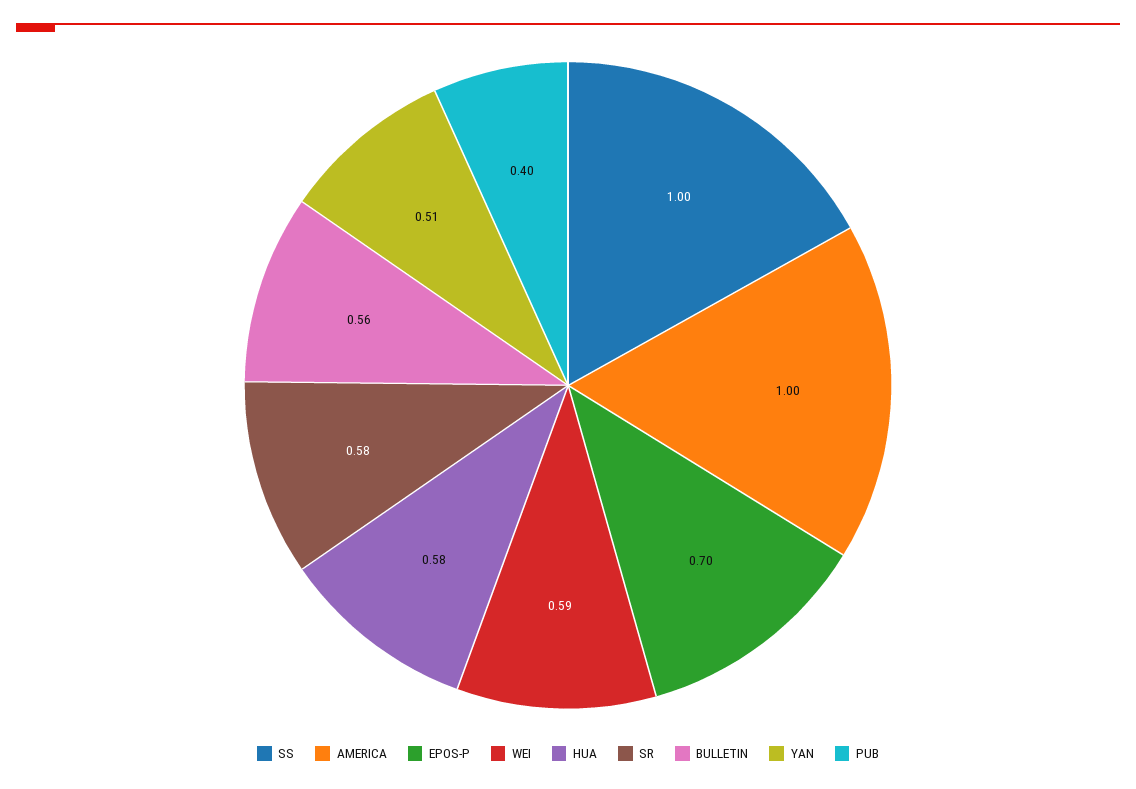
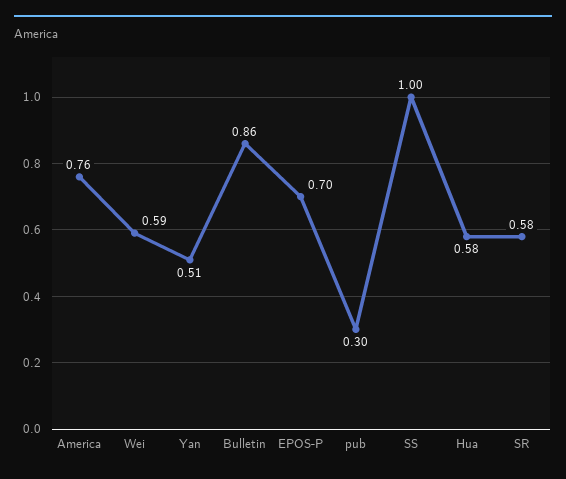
  {
    "SS": 1,
-   "AMERICA": 1,
+   "AMERICA": 0.76,
    "EPOS-P": 0.7,
    "WEI": 0.59,
    "HUA": 0.58,
    "SR": 0.58,
-   "BULLETIN": 0.56,
+   "BULLETIN": 0.86,
    "YAN": 0.51,
-   "PUB": 0.4
+   "PUB": 0.3
  }

